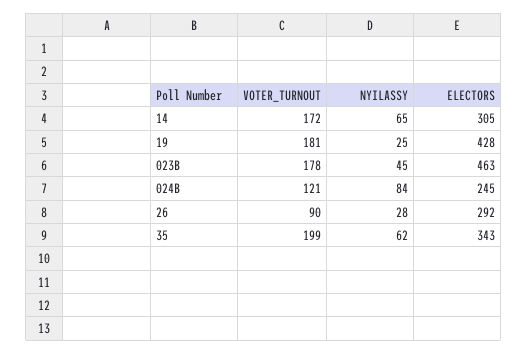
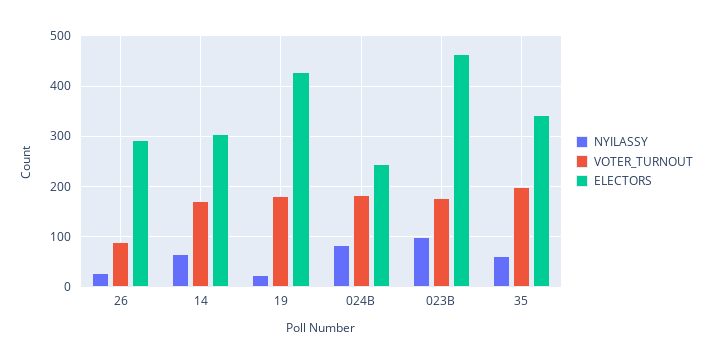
  {
    "VOTER_TURNOUT": {
      "14": 172,
      "19": 181,
      "023B": 178,
-     "024B": 121,
+     "024B": 180,
      "26": 90,
      "35": 199
    },
    "NYILASSY": {
      "14": 65,
      "19": 25,
-     "023B": 45,
+     "023B": 100,
      "024B": 84,
      "26": 28,
      "35": 62
    },
    "ELECTORS": {
      "14": 305,
      "19": 428,
      "023B": 463,
      "024B": 245,
      "26": 292,
      "35": 343
    }
  }

